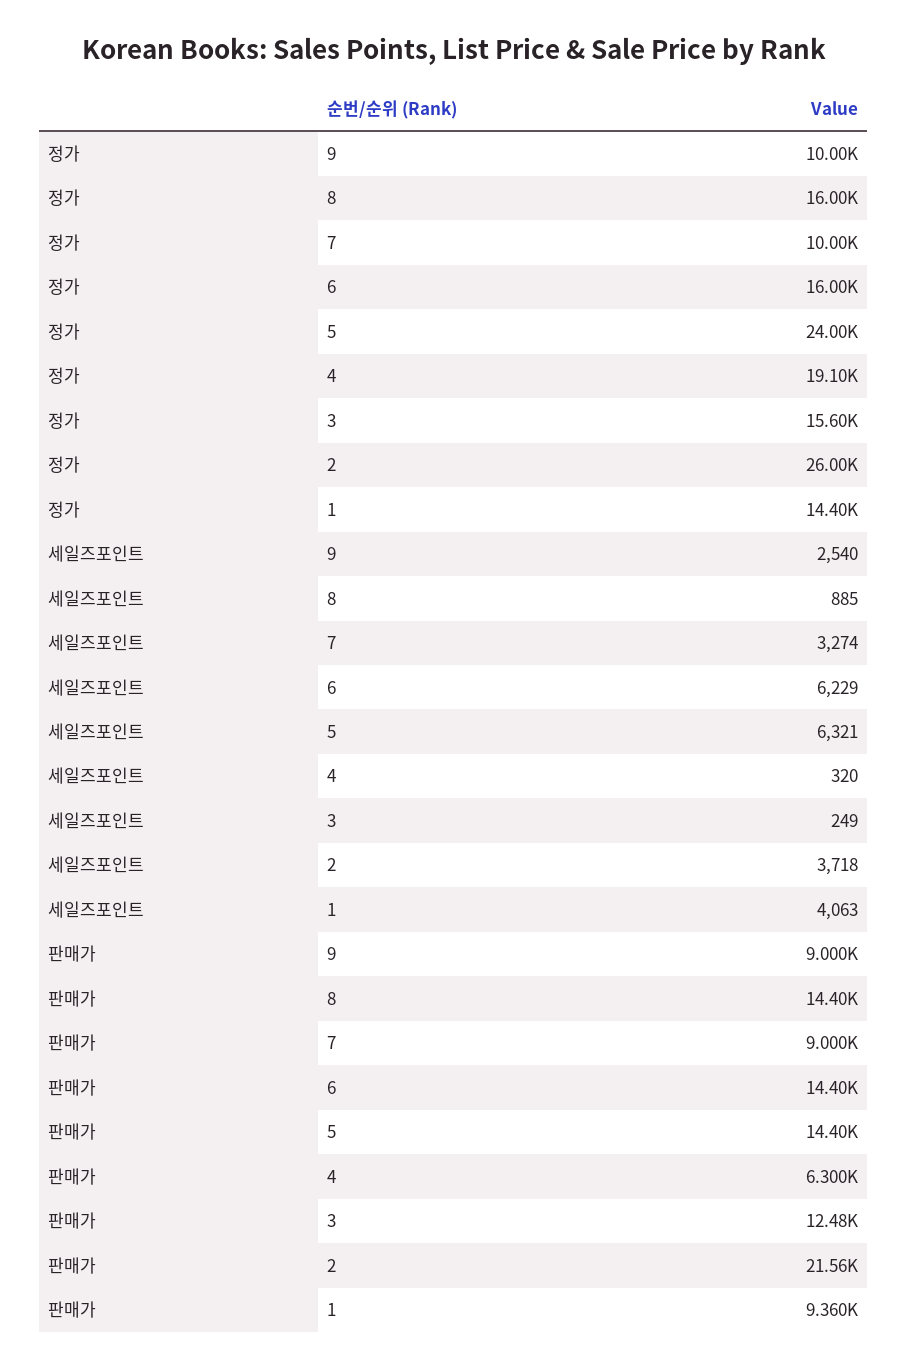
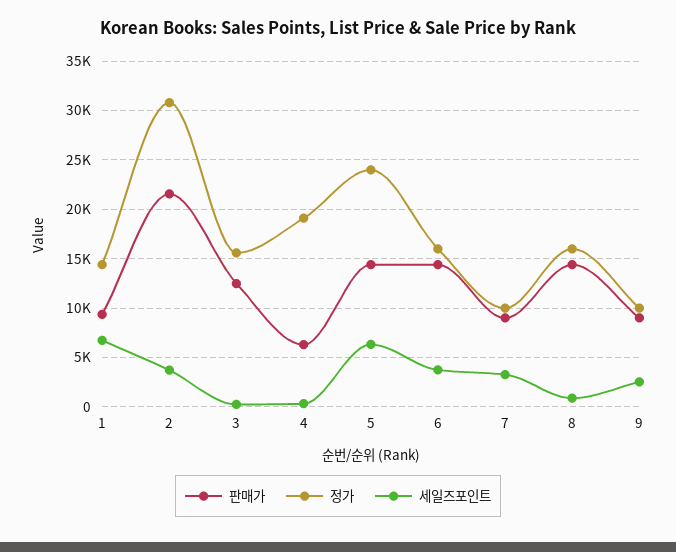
  {
    "정가": {
      "9": 10000,
      "8": 16000,
      "7": 10000,
      "6": 16000,
      "5": 24000,
      "4": 19100,
      "3": 15600,
-     "2": 26000,
+     "2": 31000,
      "1": 14400
    },
    "세일즈포인트": {
      "9": 2540,
      "8": 885,
      "7": 3274,
-     "6": 6229,
+     "6": 4000,
      "5": 6321,
      "4": 320,
      "3": 249,
      "2": 3718,
-     "1": 4063
+     "1": 7000
    },
    "판매가": {
      "9": 9000,
      "8": 14400,
      "7": 9000,
      "6": 14400,
      "5": 14400,
      "4": 6300,
      "3": 12480,
      "2": 21560,
      "1": 9360
    }
  }

